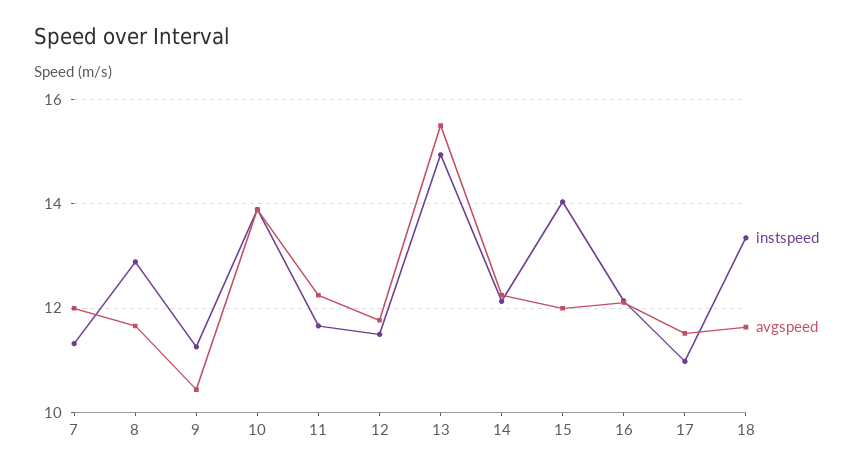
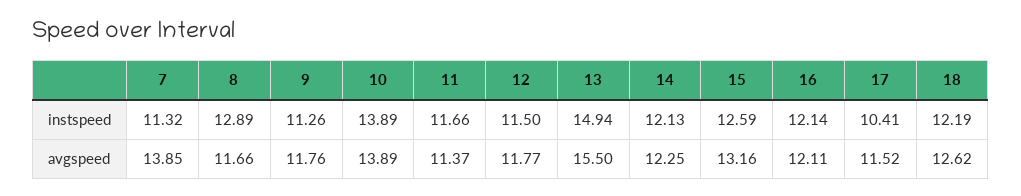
  {
    "instspeed": {
      "7": 11.32,
      "8": 12.89,
      "9": 11.26,
      "10": 13.89,
      "11": 11.66,
      "12": 11.5,
      "13": 14.94,
      "14": 12.13,
-     "15": 14,
+     "15": 12.59,
      "16": 12.14,
-     "17": 11,
+     "17": 10.41,
-     "18": 13.4
+     "18": 12.19
    },
    "avgspeed": {
-     "7": 12,
+     "7": 13.85,
      "8": 11.66,
-     "9": 10.4,
+     "9": 11.76,
      "10": 13.89,
-     "11": 12.2,
+     "11": 11.37,
      "12": 11.77,
      "13": 15.5,
      "14": 12.25,
-     "15": 12,
+     "15": 13.16,
      "16": 12.11,
      "17": 11.52,
-     "18": 11.6
+     "18": 12.62
    }
  }

